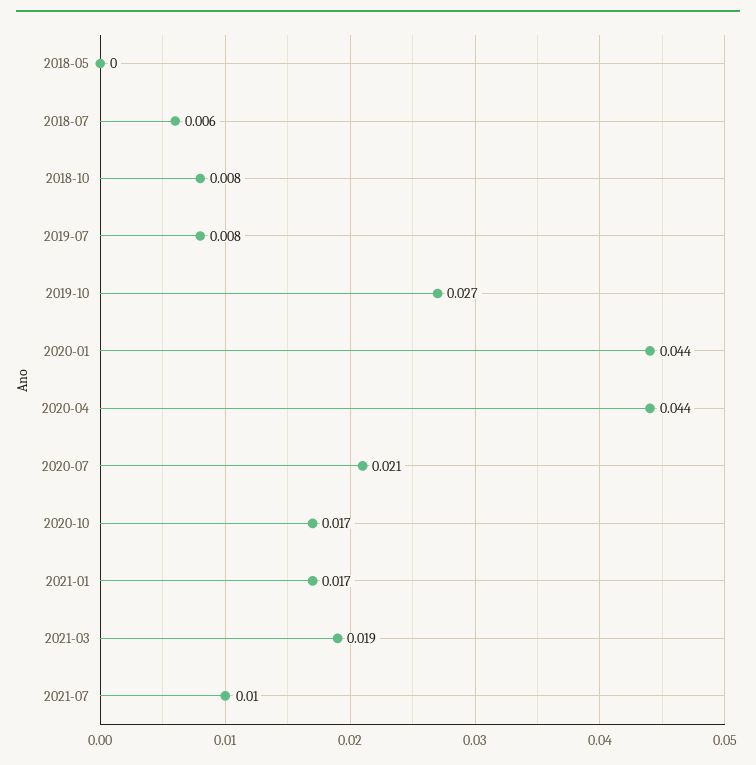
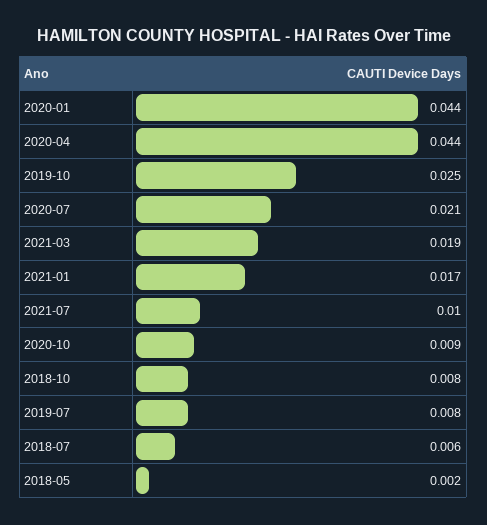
  {
-   "2018-05": 0,
+   "2018-05": 0.002,
    "2018-07": 0.006,
    "2018-10": 0.008,
    "2019-07": 0.008,
-   "2019-10": 0.027,
+   "2019-10": 0.025,
    "2020-01": 0.044,
    "2020-04": 0.044,
    "2020-07": 0.021,
-   "2020-10": 0.017,
+   "2020-10": 0.009,
    "2021-01": 0.017,
    "2021-03": 0.019,
    "2021-07": 0.01
  }

